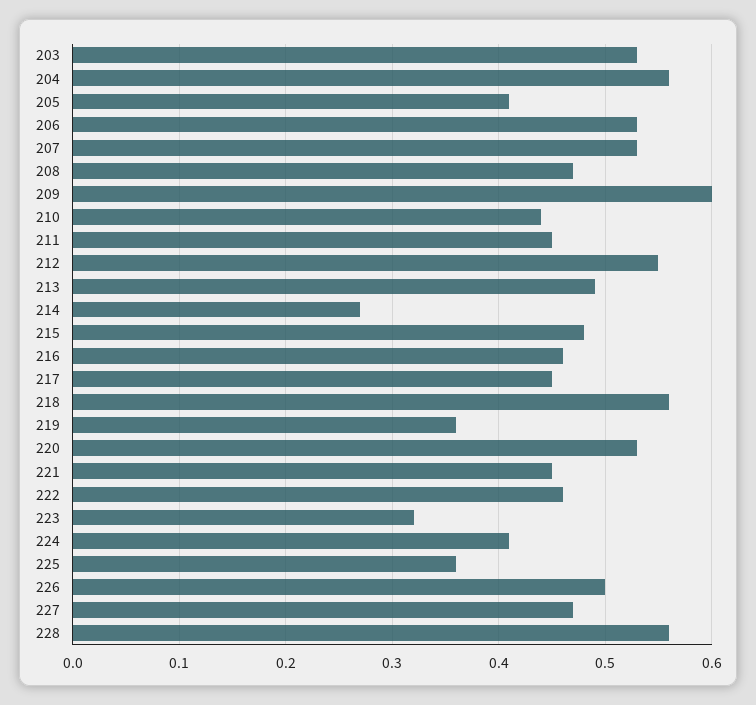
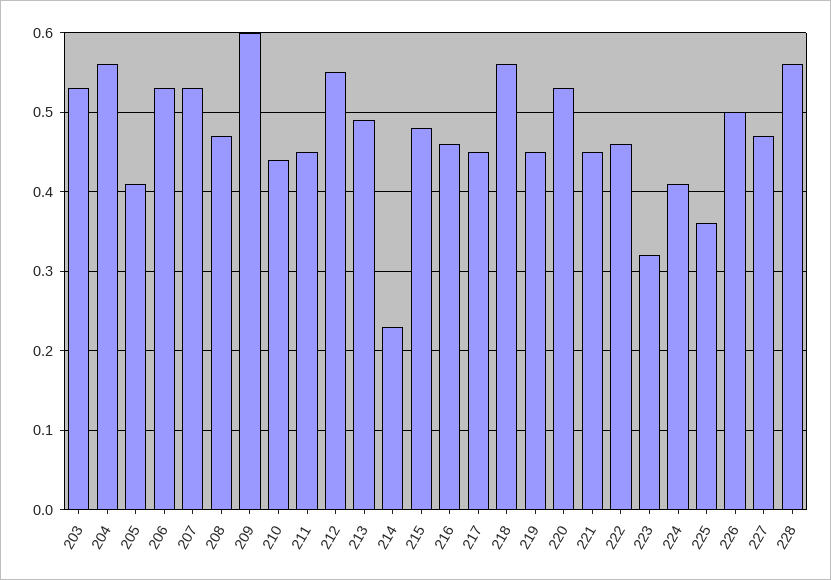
  {
    "203": 0.53,
    "204": 0.56,
    "205": 0.41,
    "206": 0.53,
    "207": 0.53,
    "208": 0.47,
    "209": 0.6,
    "210": 0.44,
    "211": 0.45,
    "212": 0.55,
    "213": 0.49,
-   "214": 0.27,
+   "214": 0.23,
    "215": 0.48,
    "216": 0.46,
    "217": 0.45,
    "218": 0.56,
-   "219": 0.36,
+   "219": 0.45,
    "220": 0.53,
    "221": 0.45,
    "222": 0.46,
    "223": 0.32,
    "224": 0.41,
    "225": 0.36,
    "226": 0.5,
    "227": 0.47,
    "228": 0.56
  }

